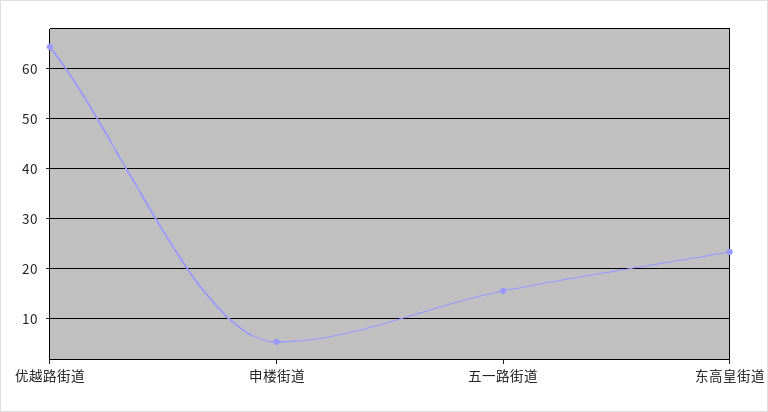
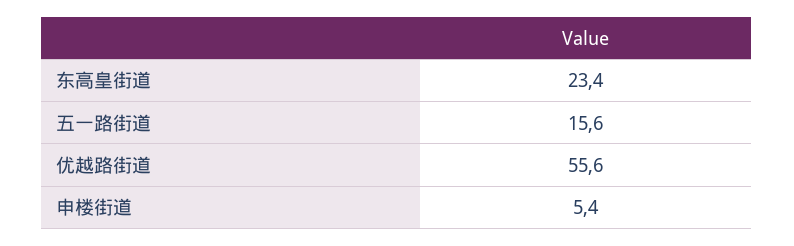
  {
-   "优越路街道": 64,
+   "优越路街道": 55.6,
    "申楼街道": 5.4,
    "五一路街道": 15.6,
    "东高皇街道": 23.4
  }

